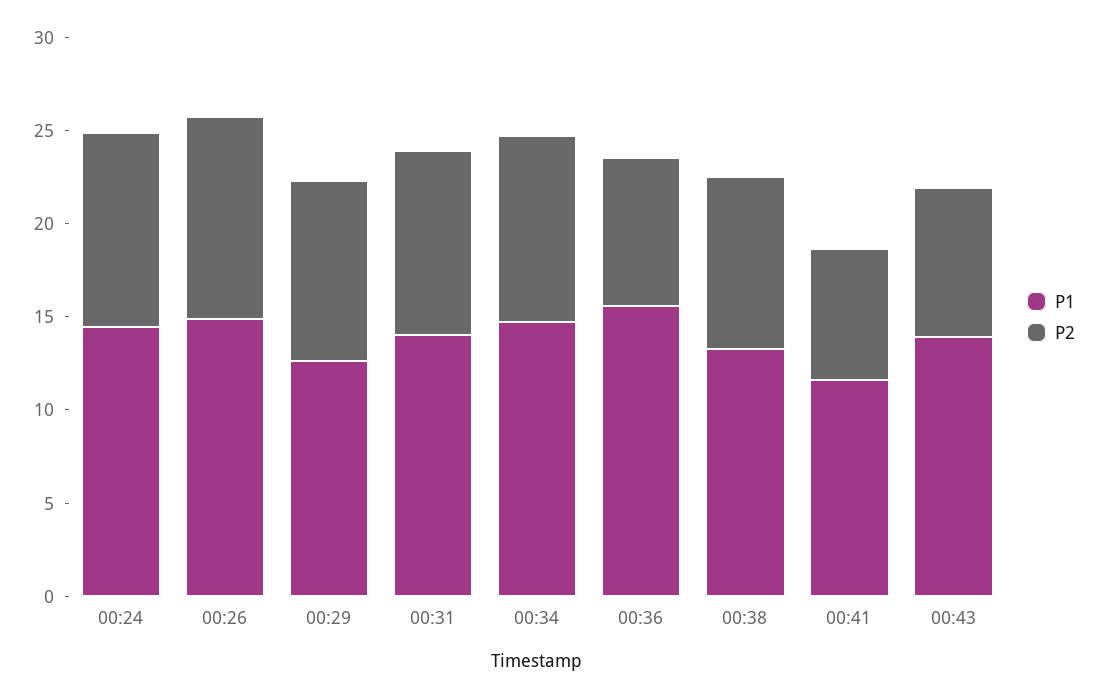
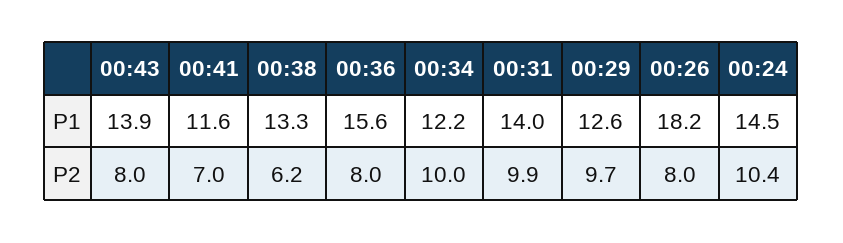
  {
    "P1": {
      "00:24": 14.5,
-     "00:26": 15,
+     "00:26": 18.2,
      "00:29": 12.6,
      "00:31": 14,
-     "00:34": 15,
+     "00:34": 12.2,
      "00:36": 15.6,
      "00:38": 13.3,
      "00:41": 11.6,
      "00:43": 13.9
    },
    "P2": {
      "00:24": 10.4,
-     "00:26": 11,
+     "00:26": 8,
      "00:29": 9.7,
      "00:31": 9.9,
      "00:34": 10,
      "00:36": 8,
-     "00:38": 9,
+     "00:38": 6.2,
      "00:41": 7,
      "00:43": 8
    }
  }

